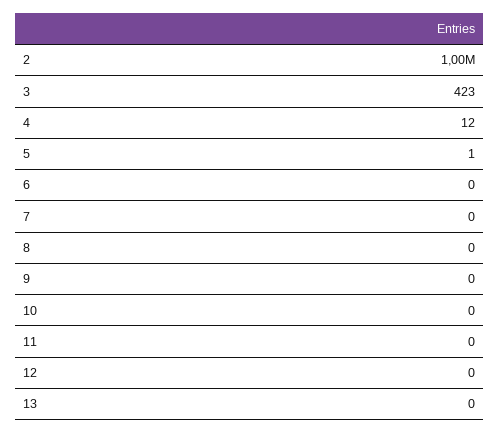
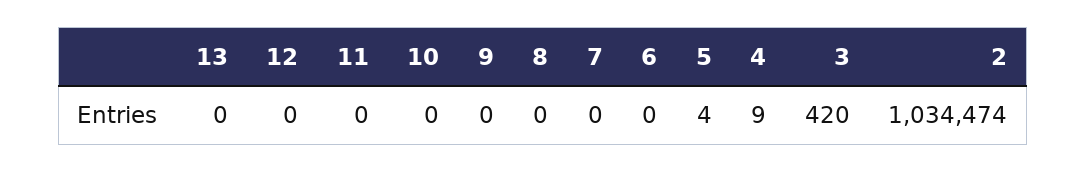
  {
-   "2": 1000000,
+   "2": 1034474,
-   "3": 423,
+   "3": 420,
-   "4": 12,
+   "4": 9,
-   "5": 1,
+   "5": 4,
    "6": 0,
    "7": 0,
    "8": 0,
    "9": 0,
    "10": 0,
    "11": 0,
    "12": 0,
    "13": 0
  }

